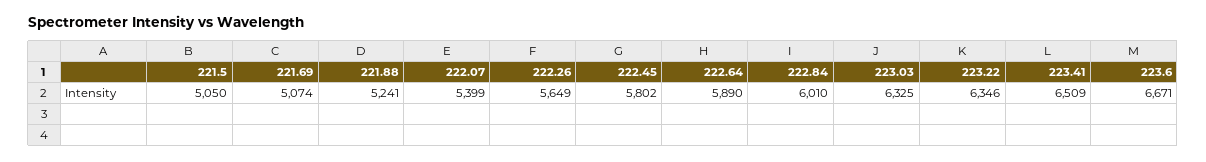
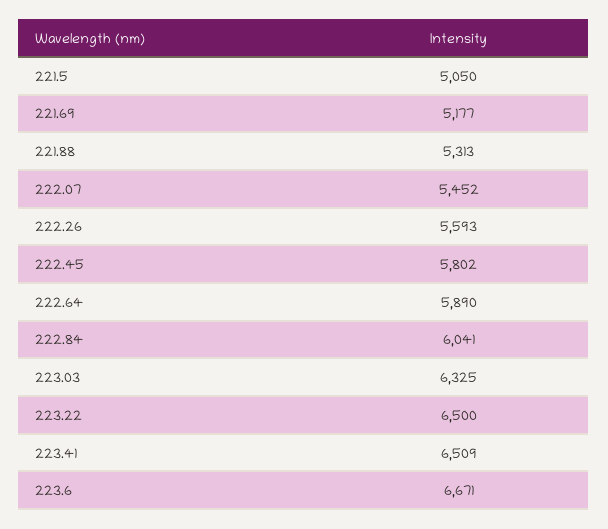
  {
    "221.5": 5050,
-   "221.69": 5074,
+   "221.69": 5177,
-   "221.88": 5241,
+   "221.88": 5313,
-   "222.07": 5399,
+   "222.07": 5452,
-   "222.26": 5649,
+   "222.26": 5593,
    "222.45": 5802,
    "222.64": 5890,
-   "222.84": 6010,
+   "222.84": 6041,
    "223.03": 6325,
-   "223.22": 6346,
+   "223.22": 6500,
    "223.41": 6509,
    "223.6": 6671
  }

